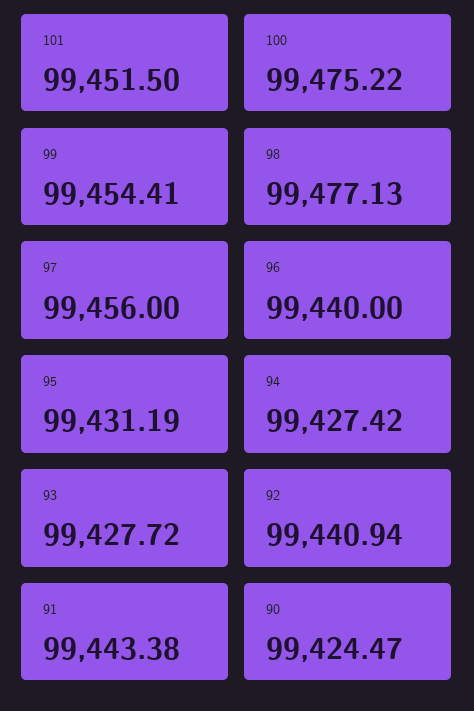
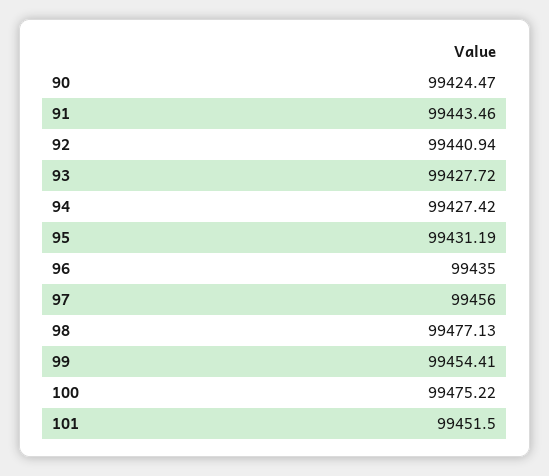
  {
    "101": 99451.5,
    "100": 99475.22,
    "99": 99454.41,
    "98": 99477.13,
    "97": 99456,
-   "96": 99440,
+   "96": 99435,
    "95": 99431.19,
    "94": 99427.42,
    "93": 99427.72,
    "92": 99440.94,
-   "91": 99443.38,
+   "91": 99443.46,
    "90": 99424.47
  }

